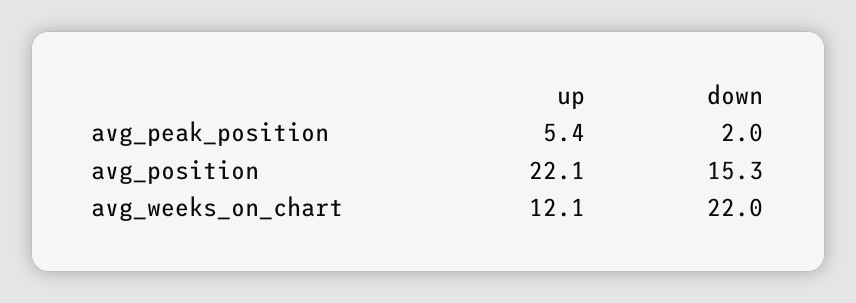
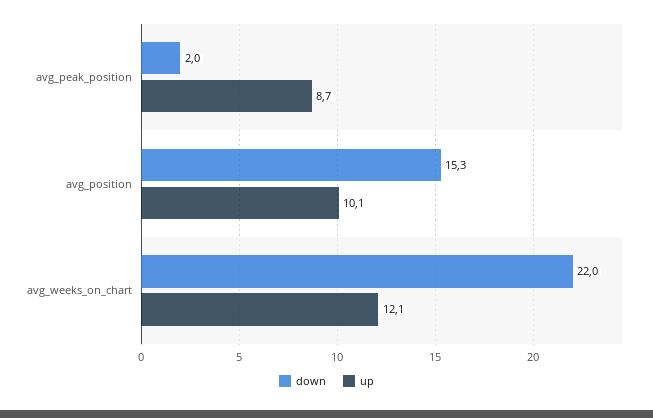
  {
    "up": {
-     "avg_peak_position": 5.4,
+     "avg_peak_position": 8.7,
-     "avg_position": 22.1,
+     "avg_position": 10.1,
      "avg_weeks_on_chart": 12.1
    },
    "down": {
      "avg_peak_position": 2,
      "avg_position": 15.3,
      "avg_weeks_on_chart": 22
    }
  }

